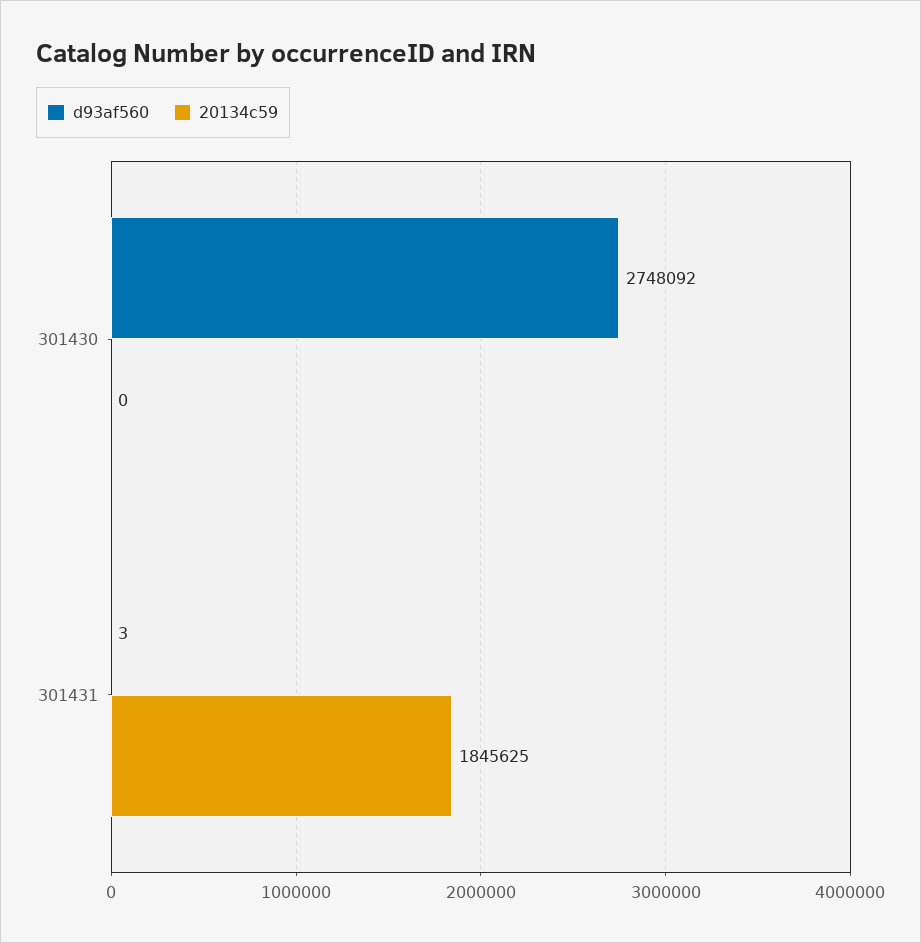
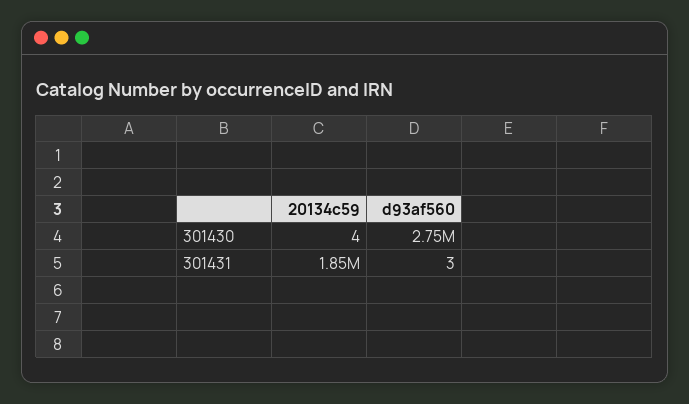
  {
    "d93af560": {
      "301430": 2748092,
      "301431": 3
    },
    "20134c59": {
-     "301430": 0,
+     "301430": 4,
      "301431": 1845625
    }
  }

